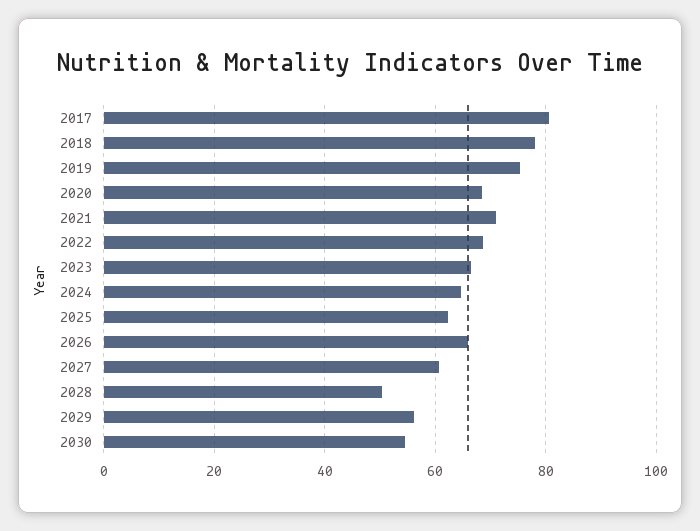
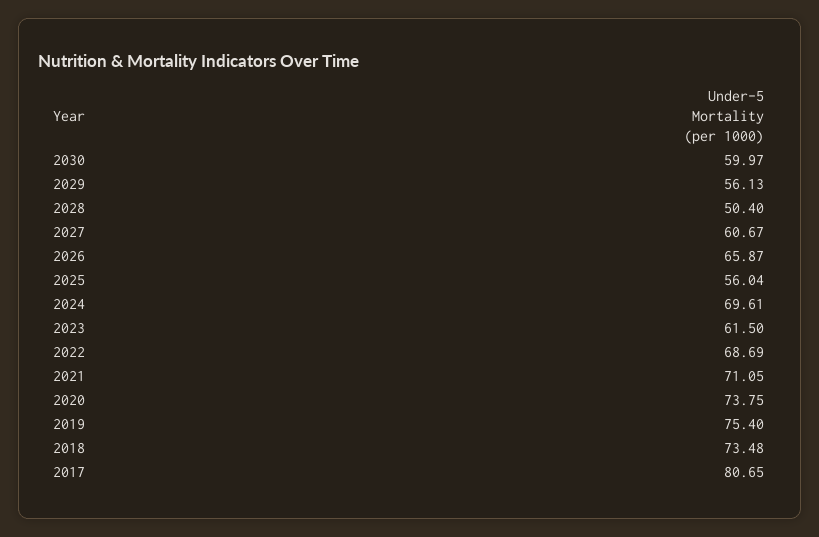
  {
    "2017": 80.65,
-   "2018": 78,
+   "2018": 73.48,
    "2019": 75.4,
-   "2020": 68,
+   "2020": 73.75,
    "2021": 71.05,
    "2022": 68.69,
-   "2023": 66,
+   "2023": 61.5,
-   "2024": 64,
+   "2024": 69.61,
-   "2025": 62,
+   "2025": 56.04,
    "2026": 65.87,
    "2027": 60.67,
    "2028": 50.4,
    "2029": 56.13,
-   "2030": 54
+   "2030": 59.97
  }

